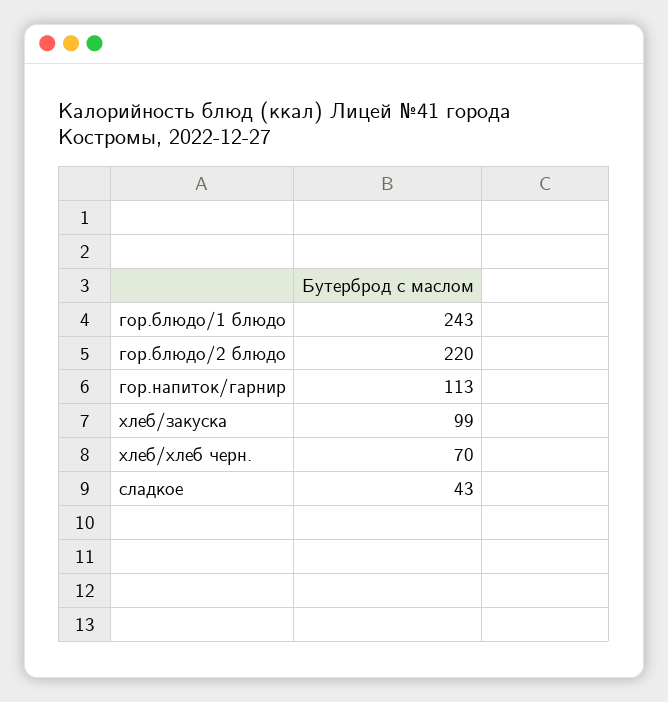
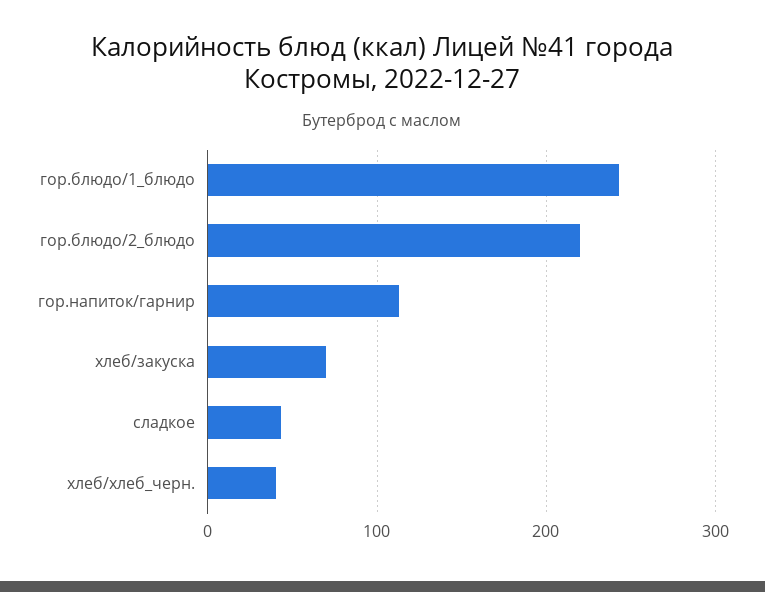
  {
    "гор.блюдо/1 блюдо": 243,
    "гор.блюдо/2 блюдо": 220,
    "гор.напиток/гарнир": 113,
-   "хлеб/закуска": 99,
+   "хлеб/закуска": 70,
-   "хлеб/хлеб черн.": 70,
+   "хлеб/хлеб черн.": 40,
    "сладкое": 43
  }

